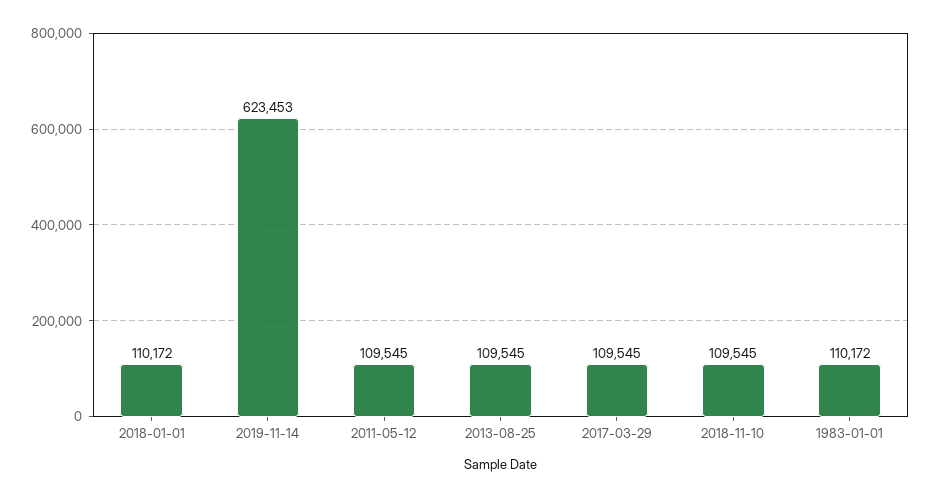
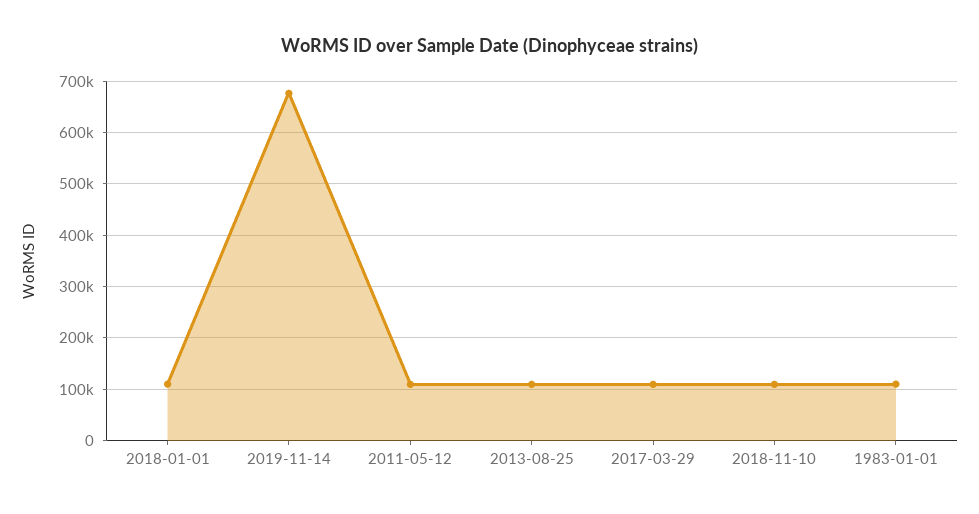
  {
    "2018-01-01": 110172,
-   "2019-11-14": 623453,
+   "2019-11-14": 680000,
    "2011-05-12": 109545,
    "2013-08-25": 109545,
    "2017-03-29": 109545,
    "2018-11-10": 109545,
    "1983-01-01": 110172
  }

